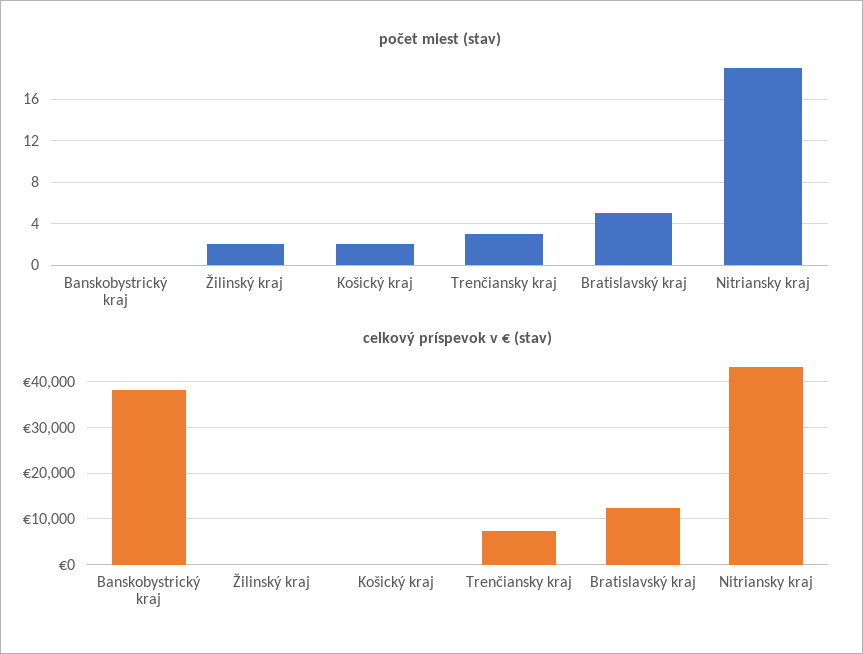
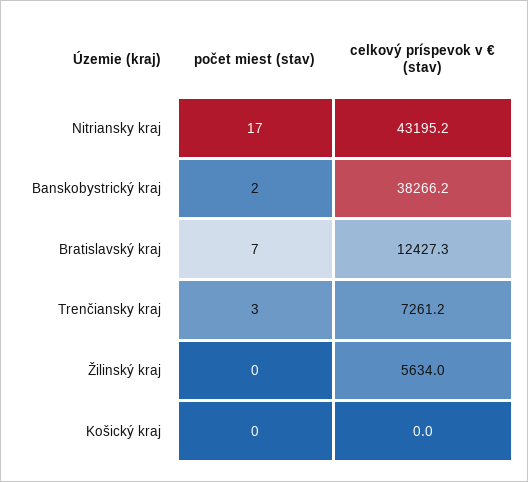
  {
    "počet miest (stav)": {
-     "Banskobystrický kraj": 0,
+     "Banskobystrický kraj": 2,
-     "Žilinský kraj": 2,
+     "Žilinský kraj": 0,
-     "Košický kraj": 2,
+     "Košický kraj": 0,
      "Trenčiansky kraj": 3,
-     "Bratislavský kraj": 5,
+     "Bratislavský kraj": 7,
-     "Nitriansky kraj": 19
+     "Nitriansky kraj": 17
    },
    "celkový príspevok v € (stav)": {
      "Banskobystrický kraj": 38266.2,
-     "Žilinský kraj": 0,
+     "Žilinský kraj": 5634,
      "Košický kraj": 0,
      "Trenčiansky kraj": 7261.2,
      "Bratislavský kraj": 12427.3,
      "Nitriansky kraj": 43195.2
    }
  }

